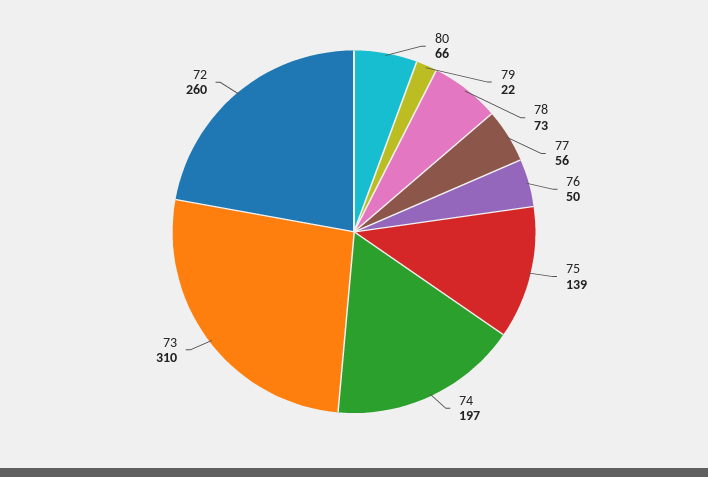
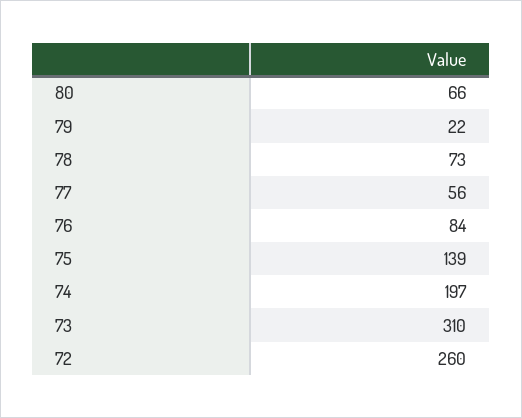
  {
    "80": 66,
    "79": 22,
    "78": 73,
    "77": 56,
-   "76": 50,
+   "76": 84,
    "75": 139,
    "74": 197,
    "73": 310,
    "72": 260
  }

